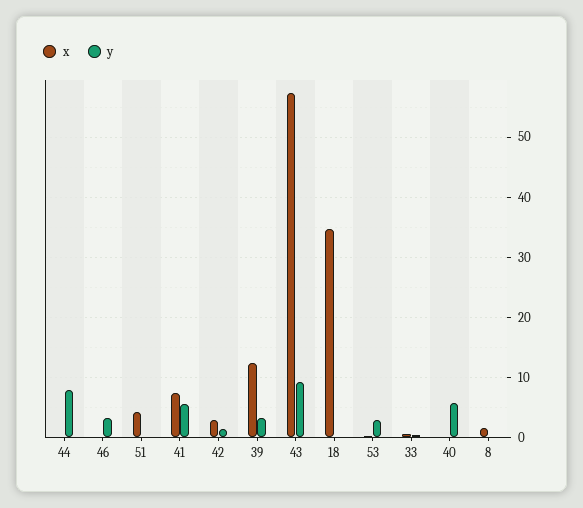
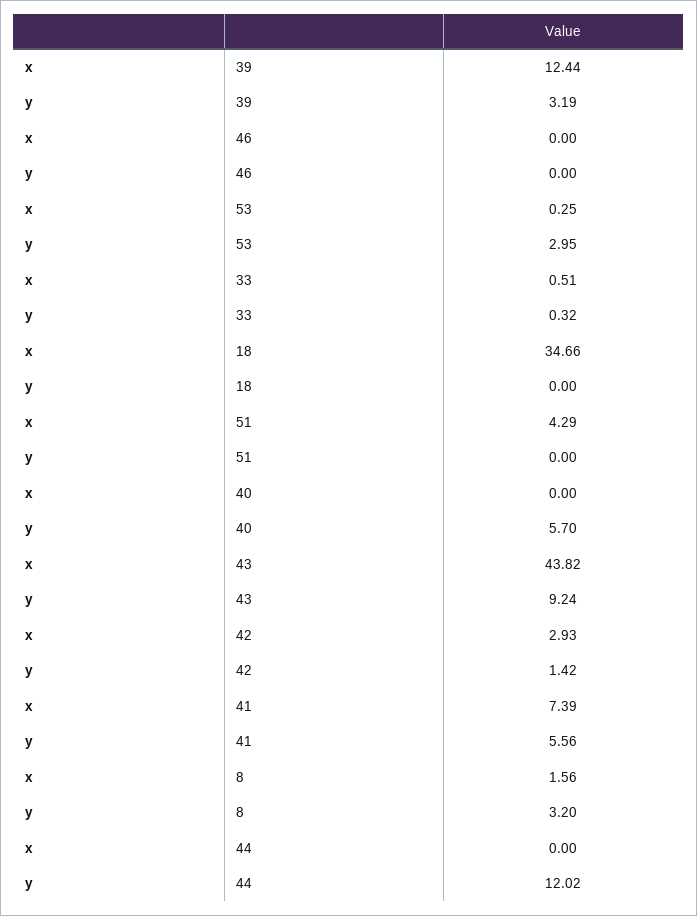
  {
    "x": {
      "44": 0,
      "46": 0,
      "51": 4.29,
      "41": 7.39,
      "42": 2.93,
      "39": 12.44,
-     "43": 57,
+     "43": 43.82,
      "18": 34.66,
      "53": 0.25,
      "33": 0.51,
      "40": 0,
      "8": 1.56
    },
    "y": {
-     "44": 8,
+     "44": 12.02,
-     "46": 3,
+     "46": 0,
      "51": 0,
      "41": 5.56,
      "42": 1.42,
      "39": 3.19,
      "43": 9.24,
      "18": 0,
      "53": 2.95,
      "33": 0.32,
      "40": 5.7,
-     "8": 0
+     "8": 3.2
    }
  }

